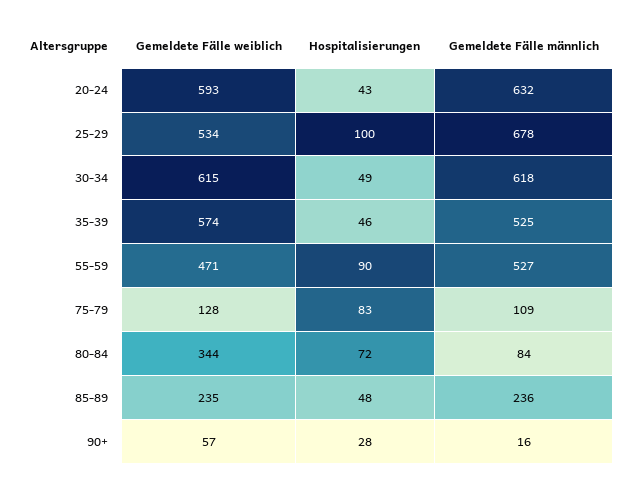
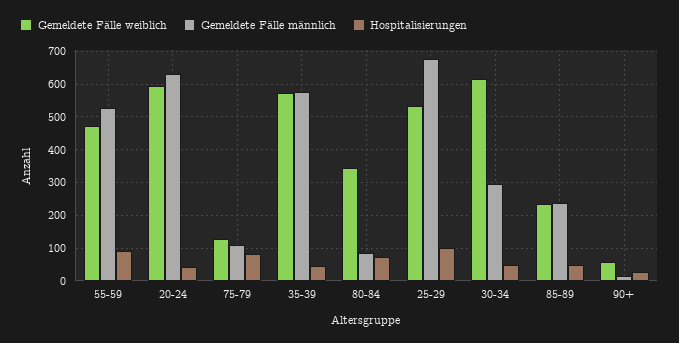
  {
    "Gemeldete Fälle weiblich": {
      "20-24": 593,
      "25-29": 534,
      "30-34": 615,
      "35-39": 574,
      "55-59": 471,
      "75-79": 128,
      "80-84": 344,
      "85-89": 235,
      "90+": 57
    },
    "Hospitalisierungen": {
      "20-24": 43,
      "25-29": 100,
      "30-34": 49,
      "35-39": 46,
      "55-59": 90,
      "75-79": 83,
      "80-84": 72,
      "85-89": 48,
      "90+": 28
    },
    "Gemeldete Fälle männlich": {
      "20-24": 632,
      "25-29": 678,
-     "30-34": 618,
+     "30-34": 300,
-     "35-39": 525,
+     "35-39": 580,
      "55-59": 527,
      "75-79": 109,
      "80-84": 84,
      "85-89": 236,
      "90+": 16
    }
  }

